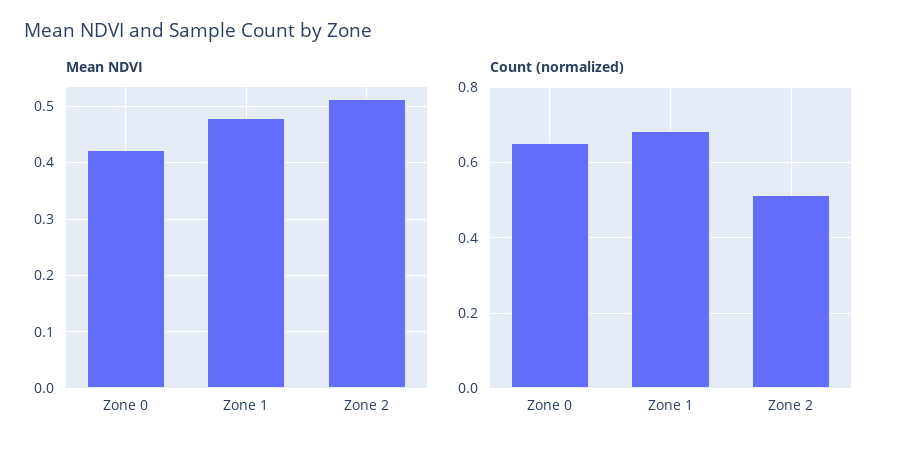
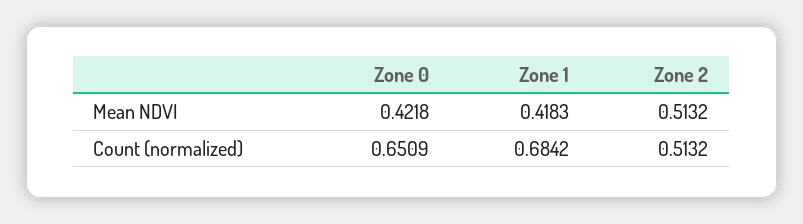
  {
    "Mean NDVI": {
      "Zone 0": 0.4218,
-     "Zone 1": 0.48,
+     "Zone 1": 0.4183,
      "Zone 2": 0.5132
    },
    "Count (normalized)": {
      "Zone 0": 0.6509,
      "Zone 1": 0.6842,
      "Zone 2": 0.5132
    }
  }

